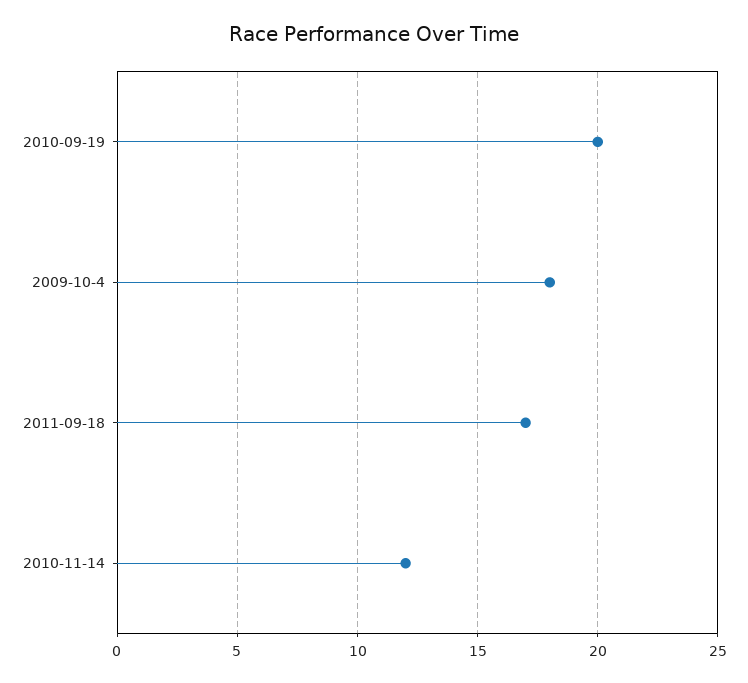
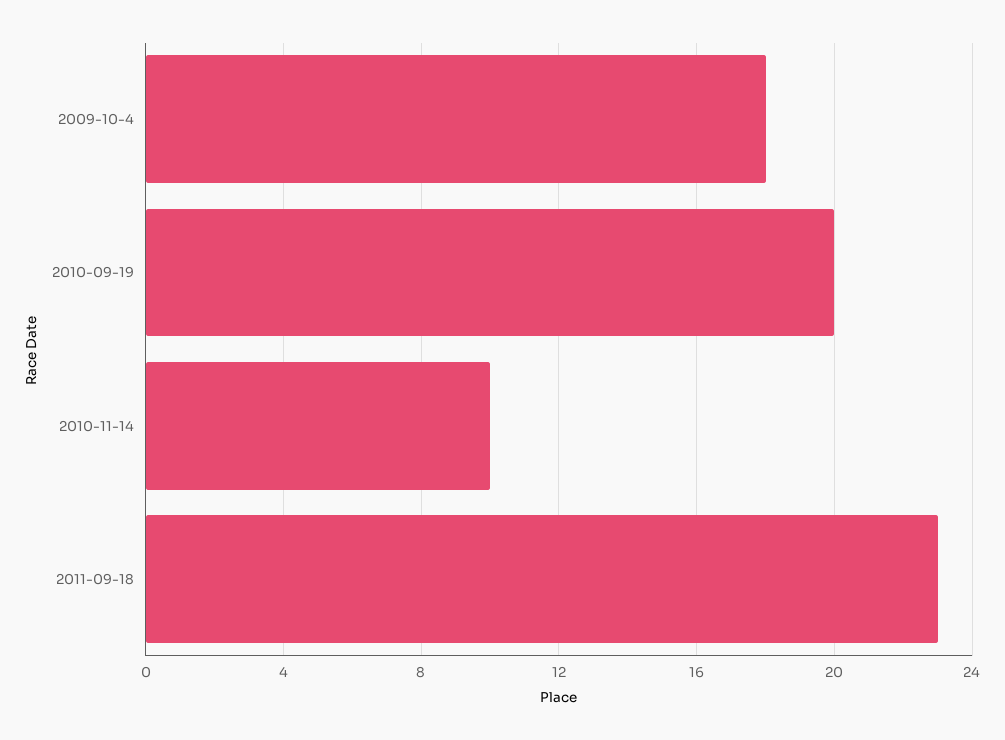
  {
    "2010-09-19": 20,
    "2009-10-4": 18,
-   "2011-09-18": 17,
+   "2011-09-18": 23,
-   "2010-11-14": 12
+   "2010-11-14": 10
  }

